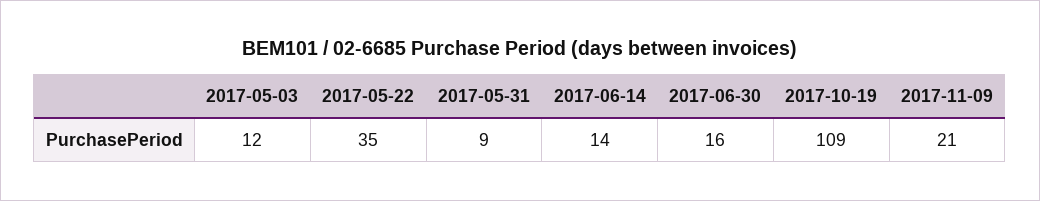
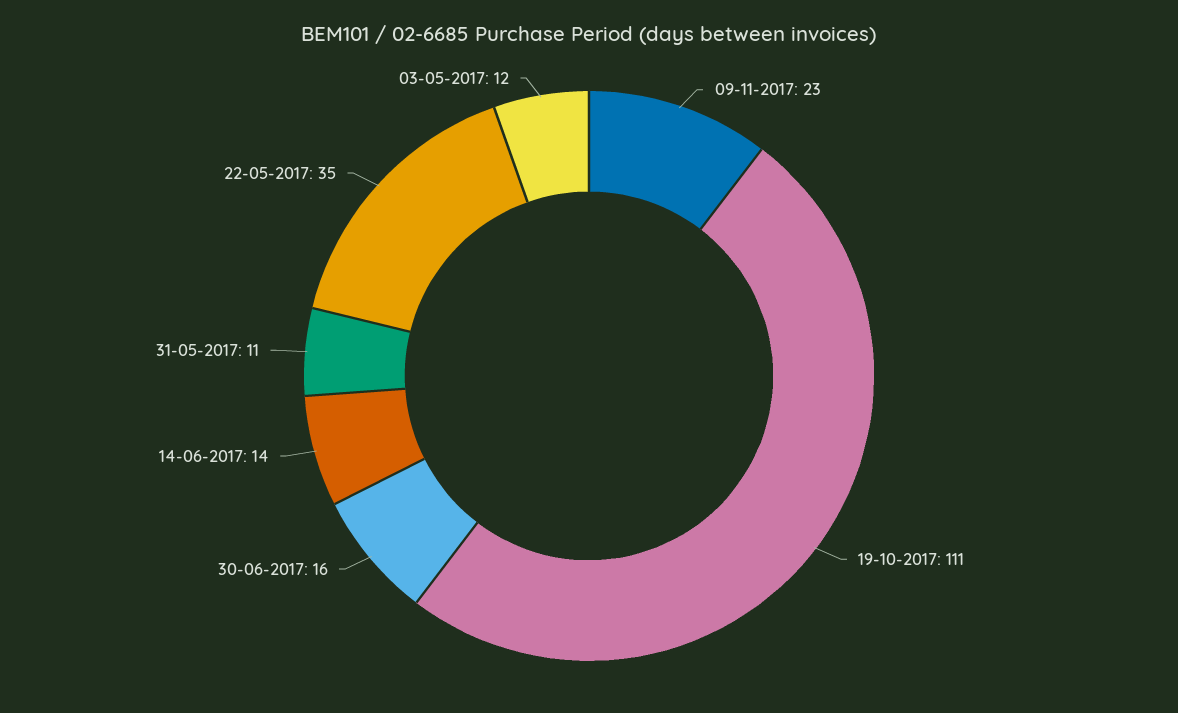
  {
    "2017-05-03": 12,
    "2017-05-22": 35,
-   "2017-05-31": 9,
+   "2017-05-31": 11,
    "2017-06-14": 14,
    "2017-06-30": 16,
-   "2017-10-19": 109,
+   "2017-10-19": 111,
-   "2017-11-09": 21
+   "2017-11-09": 23
  }

